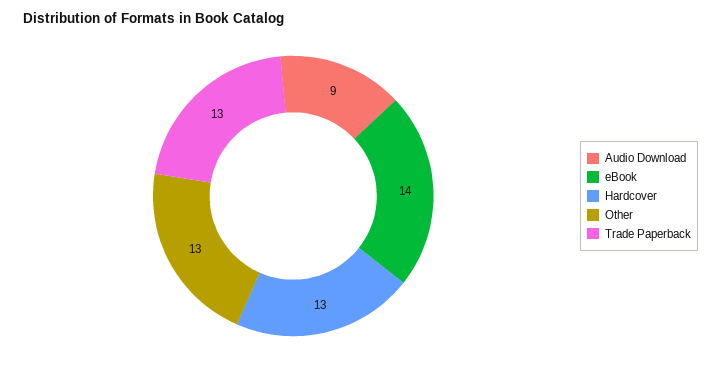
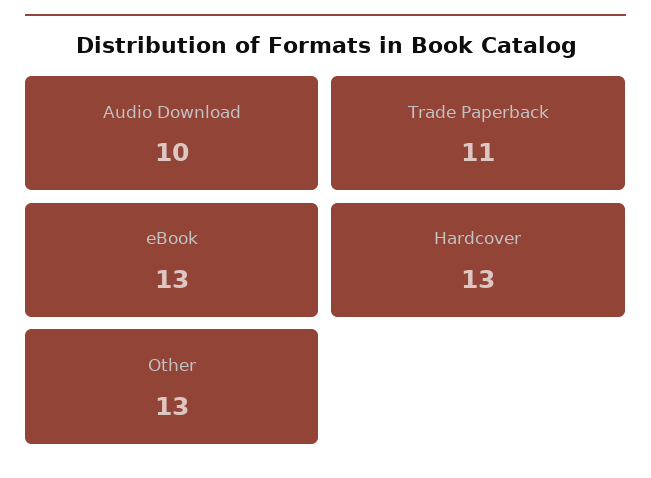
  {
-   "Audio Download": 9,
+   "Audio Download": 10,
-   "eBook": 14,
+   "eBook": 13,
    "Hardcover": 13,
    "Other": 13,
-   "Trade Paperback": 13
+   "Trade Paperback": 11
  }

